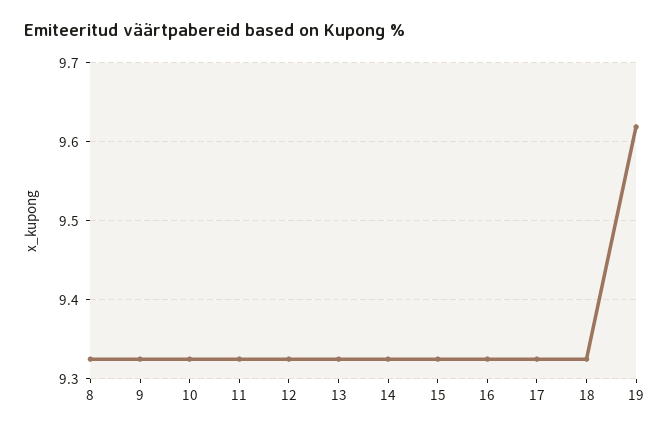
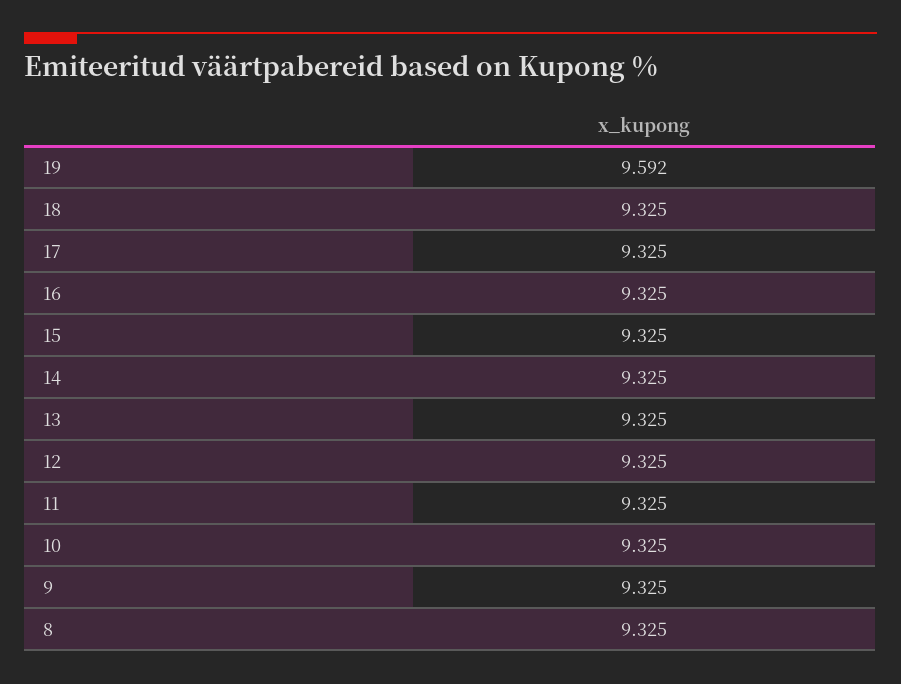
  {
    "8": 9.325,
    "9": 9.325,
    "10": 9.325,
    "11": 9.325,
    "12": 9.325,
    "13": 9.325,
    "14": 9.325,
    "15": 9.325,
    "16": 9.325,
    "17": 9.325,
    "18": 9.325,
-   "19": 9.62
+   "19": 9.592
  }

